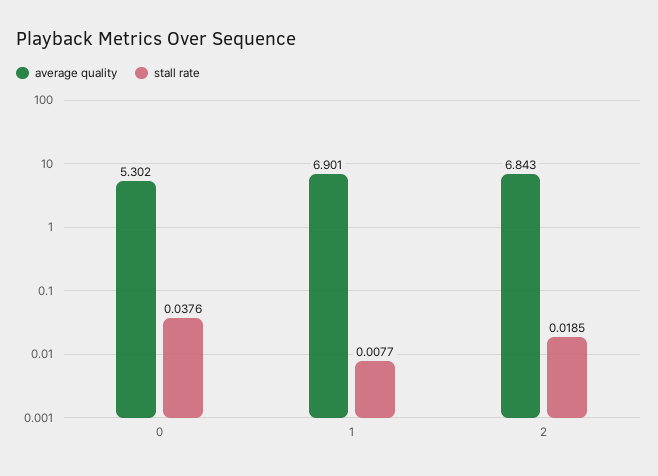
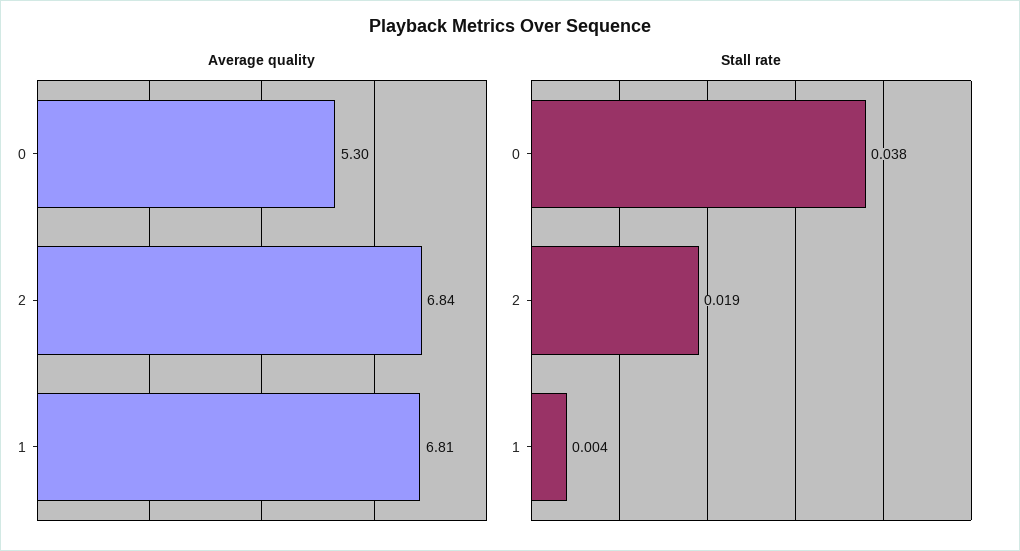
  {
    "average quality": {
      "0": 5.302,
-     "1": 6.901,
+     "1": 6.81,
      "2": 6.843
    },
    "stall rate": {
      "0": 0.0376,
-     "1": 0.0077,
+     "1": 0.004,
      "2": 0.0185
    }
  }

